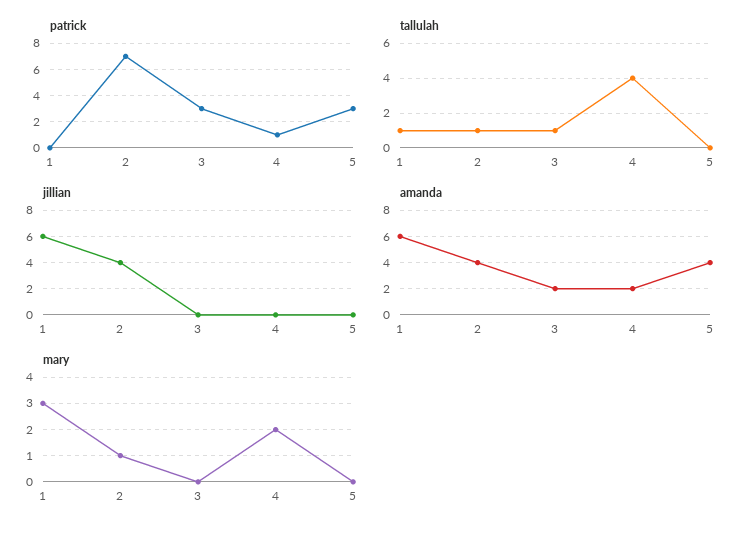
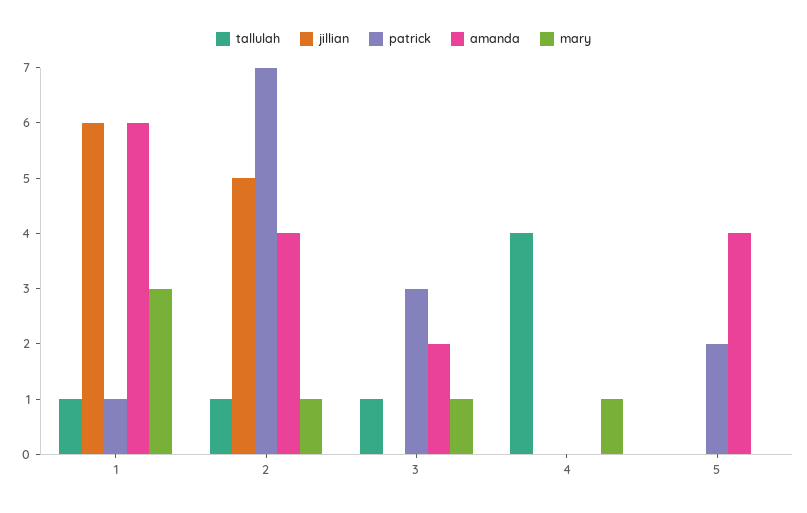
  {
    "patrick": {
-     "1": 0,
+     "1": 1,
      "2": 7,
      "3": 3,
-     "4": 1,
+     "4": 0,
-     "5": 3
+     "5": 2
    },
    "tallulah": {
      "1": 1,
      "2": 1,
      "3": 1,
      "4": 4,
      "5": 0
    },
    "jillian": {
      "1": 6,
-     "2": 4,
+     "2": 5,
      "3": 0,
      "4": 0,
      "5": 0
    },
    "amanda": {
      "1": 6,
      "2": 4,
      "3": 2,
-     "4": 2,
+     "4": 0,
      "5": 4
    },
    "mary": {
      "1": 3,
      "2": 1,
-     "3": 0,
+     "3": 1,
-     "4": 2,
+     "4": 1,
      "5": 0
    }
  }

